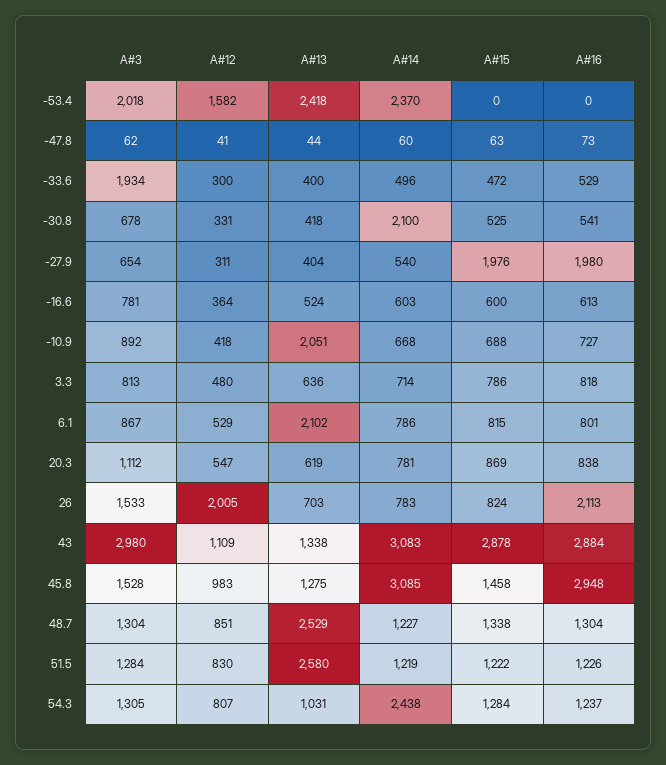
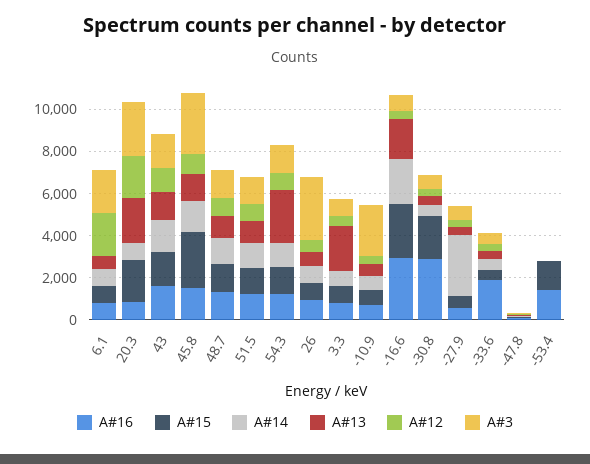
  {
    "A#3": {
-     "-53.4": 2018,
+     "-53.4": 0,
      "-47.8": 62,
-     "-33.6": 1934,
+     "-33.6": 500,
      "-30.8": 678,
      "-27.9": 654,
      "-16.6": 781,
-     "-10.9": 892,
+     "-10.9": 2500,
      "3.3": 813,
-     "6.1": 867,
+     "6.1": 2000,
-     "20.3": 1112,
+     "20.3": 2500,
-     "26": 1533,
+     "26": 3000,
-     "43": 2980,
+     "43": 1500,
-     "45.8": 1528,
+     "45.8": 3000,
      "48.7": 1304,
      "51.5": 1284,
      "54.3": 1305
    },
    "A#12": {
-     "-53.4": 1582,
+     "-53.4": 0,
      "-47.8": 41,
      "-33.6": 300,
      "-30.8": 331,
      "-27.9": 311,
      "-16.6": 364,
      "-10.9": 418,
      "3.3": 480,
-     "6.1": 529,
+     "6.1": 2000,
-     "20.3": 547,
+     "20.3": 2000,
-     "26": 2005,
+     "26": 500,
      "43": 1109,
      "45.8": 983,
      "48.7": 851,
      "51.5": 830,
      "54.3": 807
    },
    "A#13": {
-     "-53.4": 2418,
+     "-53.4": 0,
      "-47.8": 44,
      "-33.6": 400,
      "-30.8": 418,
      "-27.9": 404,
-     "-16.6": 524,
+     "-16.6": 2000,
-     "-10.9": 2051,
+     "-10.9": 500,
-     "3.3": 636,
+     "3.3": 2000,
-     "6.1": 2102,
+     "6.1": 500,
-     "20.3": 619,
+     "20.3": 2000,
      "26": 703,
      "43": 1338,
      "45.8": 1275,
-     "48.7": 2529,
+     "48.7": 1000,
-     "51.5": 2580,
+     "51.5": 1000,
-     "54.3": 1031
+     "54.3": 2500
    },
    "A#14": {
-     "-53.4": 2370,
+     "-53.4": 0,
      "-47.8": 60,
      "-33.6": 496,
-     "-30.8": 2100,
+     "-30.8": 500,
-     "-27.9": 540,
+     "-27.9": 3000,
-     "-16.6": 603,
+     "-16.6": 2000,
      "-10.9": 668,
      "3.3": 714,
      "6.1": 786,
      "20.3": 781,
      "26": 783,
-     "43": 3083,
+     "43": 1500,
-     "45.8": 3085,
+     "45.8": 1500,
      "48.7": 1227,
      "51.5": 1219,
-     "54.3": 2438
+     "54.3": 1000
    },
    "A#15": {
-     "-53.4": 0,
+     "-53.4": 1500,
      "-47.8": 63,
      "-33.6": 472,
-     "-30.8": 525,
+     "-30.8": 2000,
-     "-27.9": 1976,
+     "-27.9": 500,
-     "-16.6": 600,
+     "-16.6": 2500,
      "-10.9": 688,
      "3.3": 786,
      "6.1": 815,
-     "20.3": 869,
+     "20.3": 2000,
      "26": 824,
-     "43": 2878,
+     "43": 1500,
-     "45.8": 1458,
+     "45.8": 2500,
      "48.7": 1338,
      "51.5": 1222,
      "54.3": 1284
    },
    "A#16": {
-     "-53.4": 0,
+     "-53.4": 1500,
      "-47.8": 73,
-     "-33.6": 529,
+     "-33.6": 2000,
-     "-30.8": 541,
+     "-30.8": 3000,
-     "-27.9": 1980,
+     "-27.9": 500,
-     "-16.6": 613,
+     "-16.6": 3000,
      "-10.9": 727,
      "3.3": 818,
      "6.1": 801,
      "20.3": 838,
-     "26": 2113,
+     "26": 1000,
-     "43": 2884,
+     "43": 1500,
-     "45.8": 2948,
+     "45.8": 1500,
      "48.7": 1304,
      "51.5": 1226,
      "54.3": 1237
    }
  }

